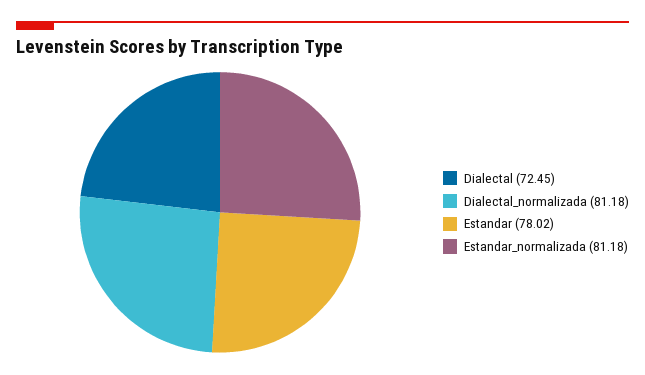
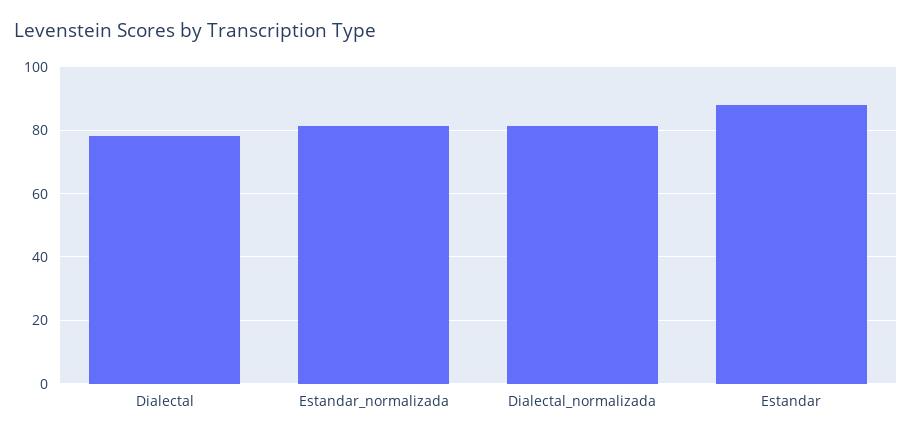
  {
-   "Dialectal": 72.45,
+   "Dialectal": 78,
    "Dialectal_normalizada": 81.18,
-   "Estandar": 78.02,
+   "Estandar": 88,
    "Estandar_normalizada": 81.18
  }

